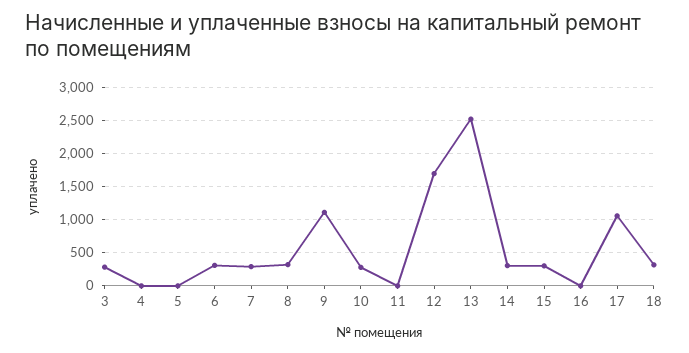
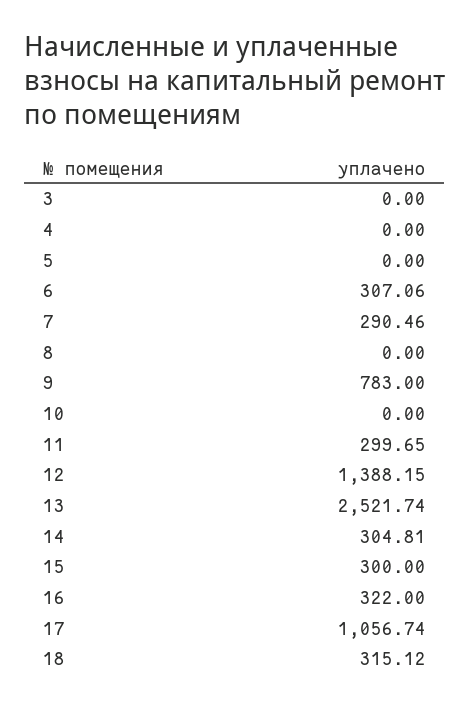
  {
-   "3": 300,
+   "3": 0,
    "4": 0,
    "5": 0,
    "6": 307.06,
    "7": 290.46,
-   "8": 300,
+   "8": 0,
-   "9": 1100,
+   "9": 783,
-   "10": 300,
+   "10": 0,
-   "11": 0,
+   "11": 299.65,
-   "12": 1700,
+   "12": 1388.15,
    "13": 2521.74,
    "14": 304.81,
    "15": 300,
-   "16": 0,
+   "16": 322,
    "17": 1056.74,
    "18": 315.12
  }

